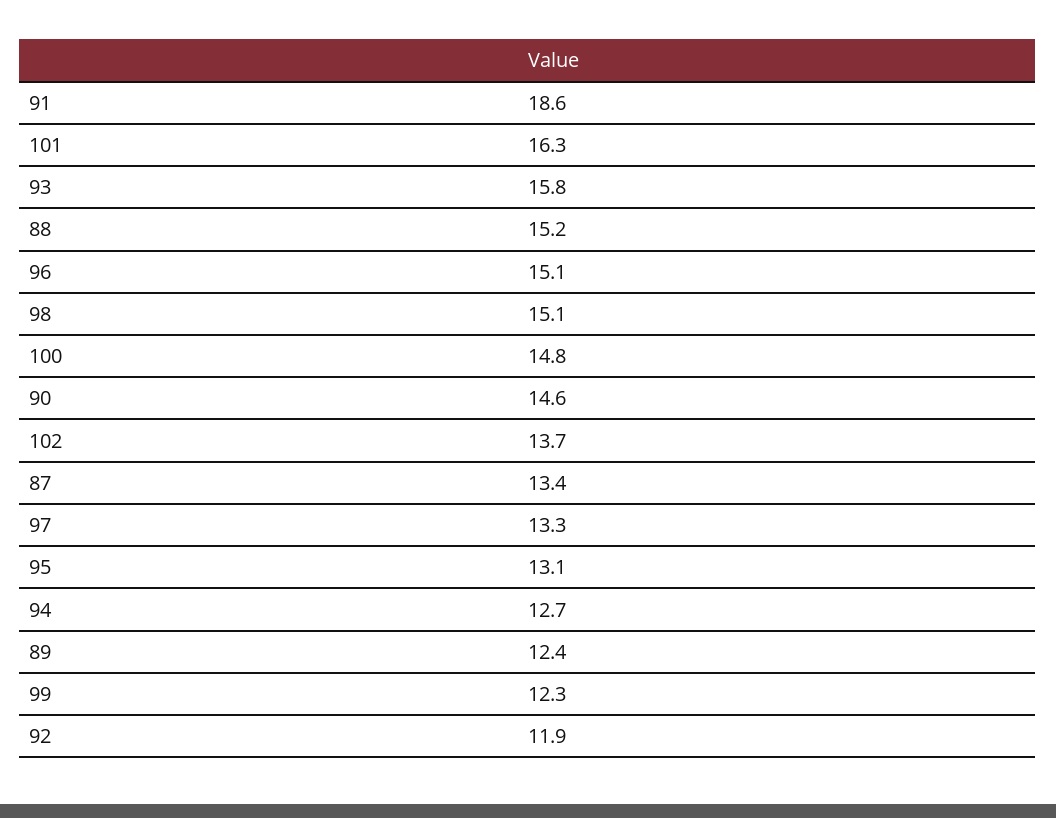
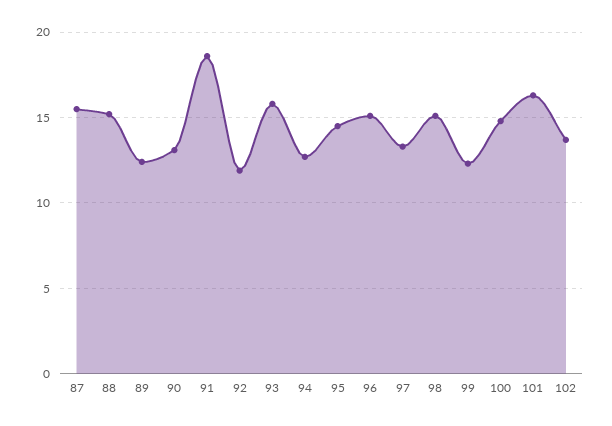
  {
    "91": 18.6,
    "101": 16.3,
    "93": 15.8,
    "88": 15.2,
    "96": 15.1,
    "98": 15.1,
    "100": 14.8,
-   "90": 14.6,
+   "90": 13,
    "102": 13.7,
-   "87": 13.4,
+   "87": 15.5,
    "97": 13.3,
-   "95": 13.1,
+   "95": 14.5,
    "94": 12.7,
    "89": 12.4,
    "99": 12.3,
    "92": 11.9
  }

